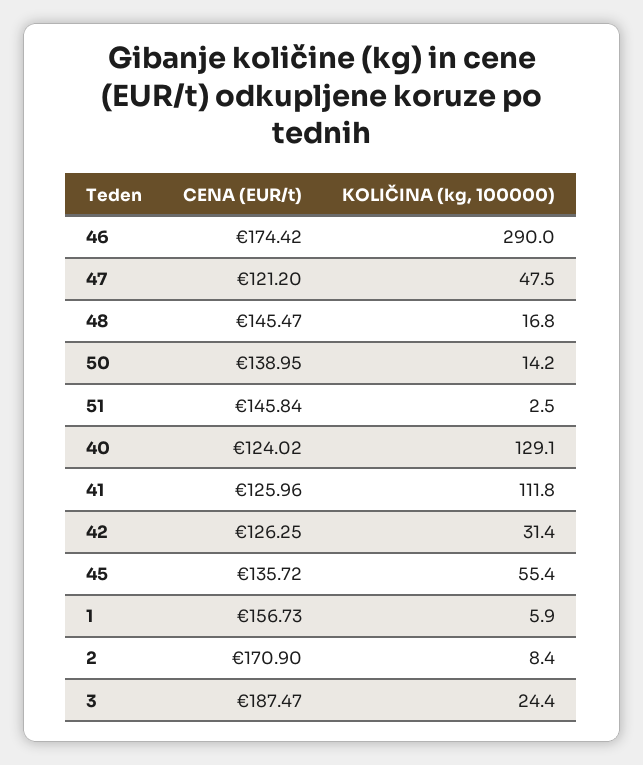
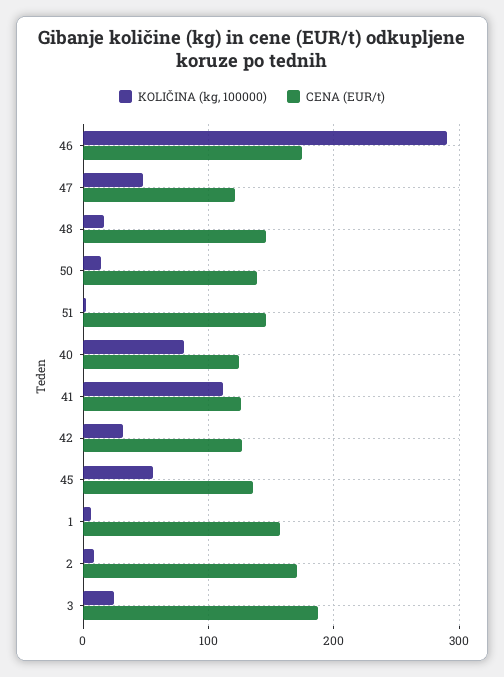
  {
    "CENA (EUR/t)": {
      "46": 174.42,
      "47": 121.2,
      "48": 145.47,
      "50": 138.95,
      "51": 145.84,
      "40": 124.02,
      "41": 125.96,
      "42": 126.25,
      "45": 135.72,
      "1": 156.73,
      "2": 170.9,
      "3": 187.47
    },
    "KOLIČINA (kg, 100000)": {
      "46": 290,
      "47": 47.5,
      "48": 16.8,
      "50": 14.2,
      "51": 2.5,
-     "40": 129.1,
+     "40": 80,
      "41": 111.8,
      "42": 31.4,
      "45": 55.4,
      "1": 5.9,
      "2": 8.4,
      "3": 24.4
    }
  }

